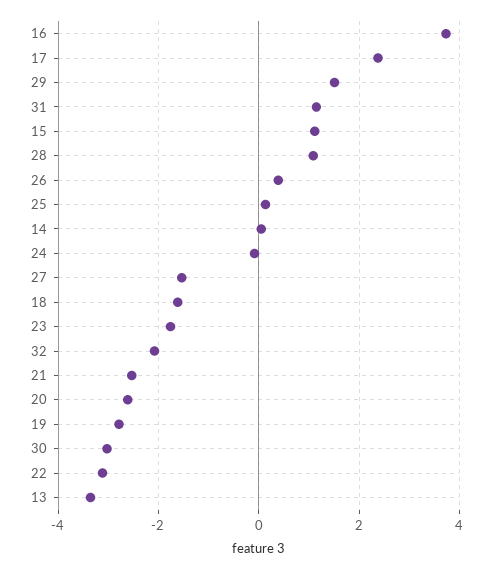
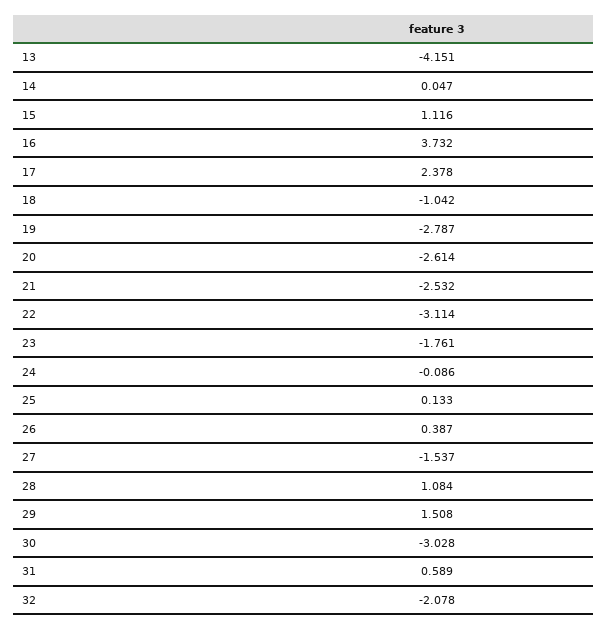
  {
    "16": 3.732,
    "17": 2.378,
    "29": 1.508,
-   "31": 1.2,
+   "31": 0.589,
    "15": 1.116,
    "28": 1.084,
    "26": 0.387,
    "25": 0.133,
    "14": 0.047,
    "24": -0.086,
    "27": -1.537,
-   "18": -1.6,
+   "18": -1.042,
    "23": -1.761,
    "32": -2.078,
    "21": -2.532,
    "20": -2.614,
    "19": -2.787,
    "30": -3.028,
    "22": -3.114,
-   "13": -3.4
+   "13": -4.151
  }

